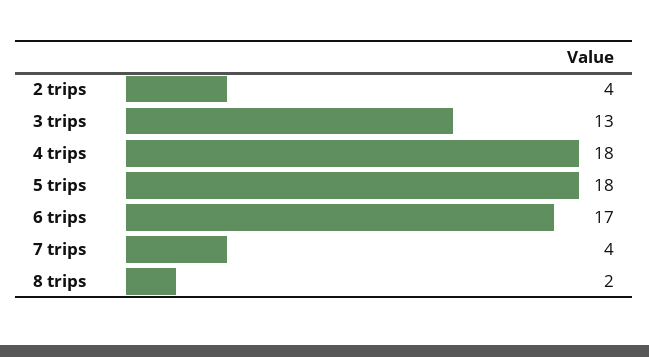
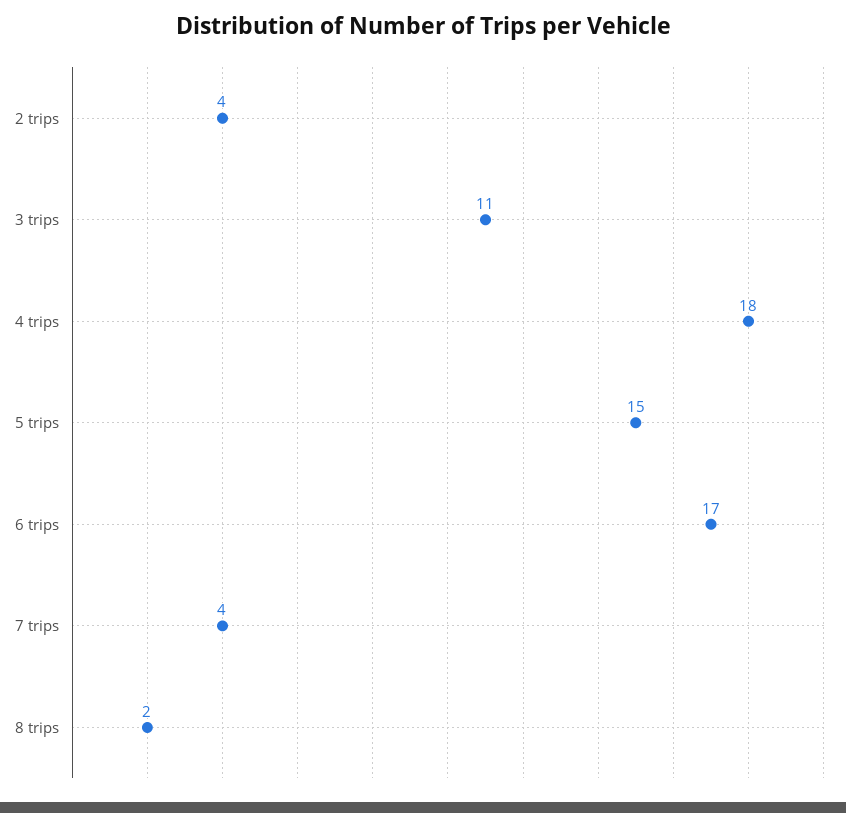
  {
    "2 trips": 4,
-   "3 trips": 13,
+   "3 trips": 11,
    "4 trips": 18,
-   "5 trips": 18,
+   "5 trips": 15,
    "6 trips": 17,
    "7 trips": 4,
    "8 trips": 2
  }

